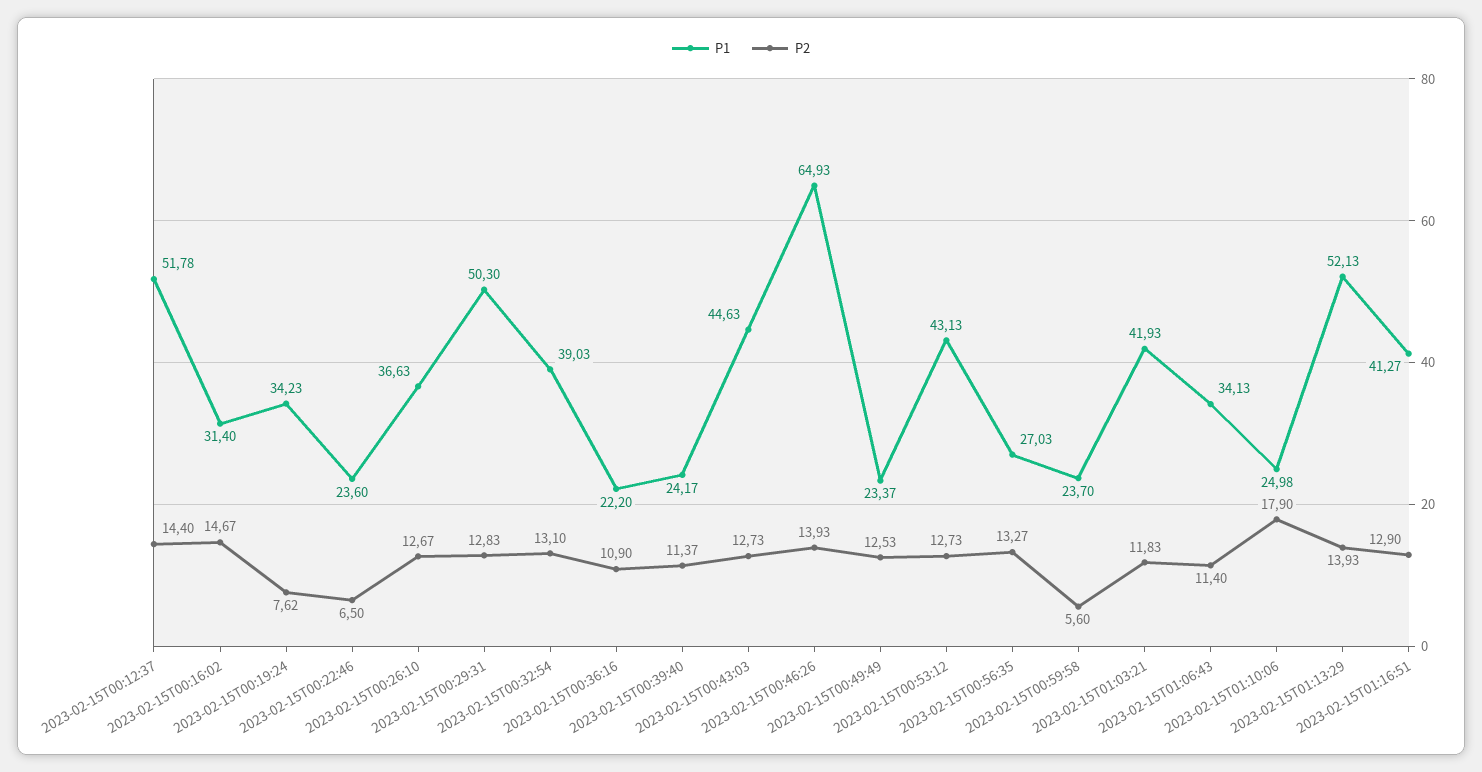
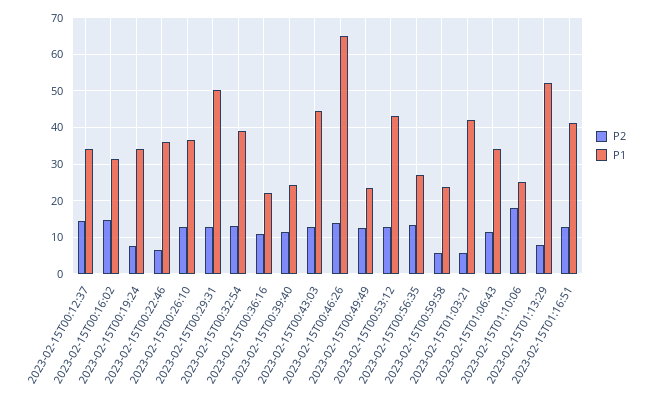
  {
    "P1": {
-     "2023-02-15T00:12:37": 51.78,
+     "2023-02-15T00:12:37": 34,
      "2023-02-15T00:16:02": 31.4,
      "2023-02-15T00:19:24": 34.23,
-     "2023-02-15T00:22:46": 23.6,
+     "2023-02-15T00:22:46": 36,
      "2023-02-15T00:26:10": 36.63,
      "2023-02-15T00:29:31": 50.3,
      "2023-02-15T00:32:54": 39.03,
      "2023-02-15T00:36:16": 22.2,
      "2023-02-15T00:39:40": 24.17,
      "2023-02-15T00:43:03": 44.63,
      "2023-02-15T00:46:26": 64.93,
      "2023-02-15T00:49:49": 23.37,
      "2023-02-15T00:53:12": 43.13,
      "2023-02-15T00:56:35": 27.03,
      "2023-02-15T00:59:58": 23.7,
      "2023-02-15T01:03:21": 41.93,
      "2023-02-15T01:06:43": 34.13,
      "2023-02-15T01:10:06": 24.98,
      "2023-02-15T01:13:29": 52.13,
      "2023-02-15T01:16:51": 41.27
    },
    "P2": {
      "2023-02-15T00:12:37": 14.4,
      "2023-02-15T00:16:02": 14.67,
      "2023-02-15T00:19:24": 7.62,
      "2023-02-15T00:22:46": 6.5,
      "2023-02-15T00:26:10": 12.67,
      "2023-02-15T00:29:31": 12.83,
      "2023-02-15T00:32:54": 13.1,
      "2023-02-15T00:36:16": 10.9,
      "2023-02-15T00:39:40": 11.37,
      "2023-02-15T00:43:03": 12.73,
      "2023-02-15T00:46:26": 13.93,
      "2023-02-15T00:49:49": 12.53,
      "2023-02-15T00:53:12": 12.73,
      "2023-02-15T00:56:35": 13.27,
      "2023-02-15T00:59:58": 5.6,
-     "2023-02-15T01:03:21": 11.83,
+     "2023-02-15T01:03:21": 6,
      "2023-02-15T01:06:43": 11.4,
      "2023-02-15T01:10:06": 17.9,
-     "2023-02-15T01:13:29": 13.93,
+     "2023-02-15T01:13:29": 8,
      "2023-02-15T01:16:51": 12.9
    }
  }

